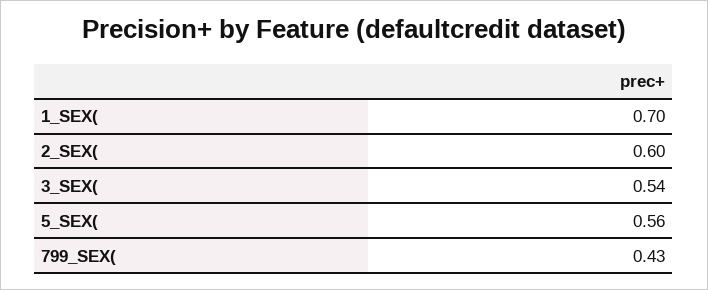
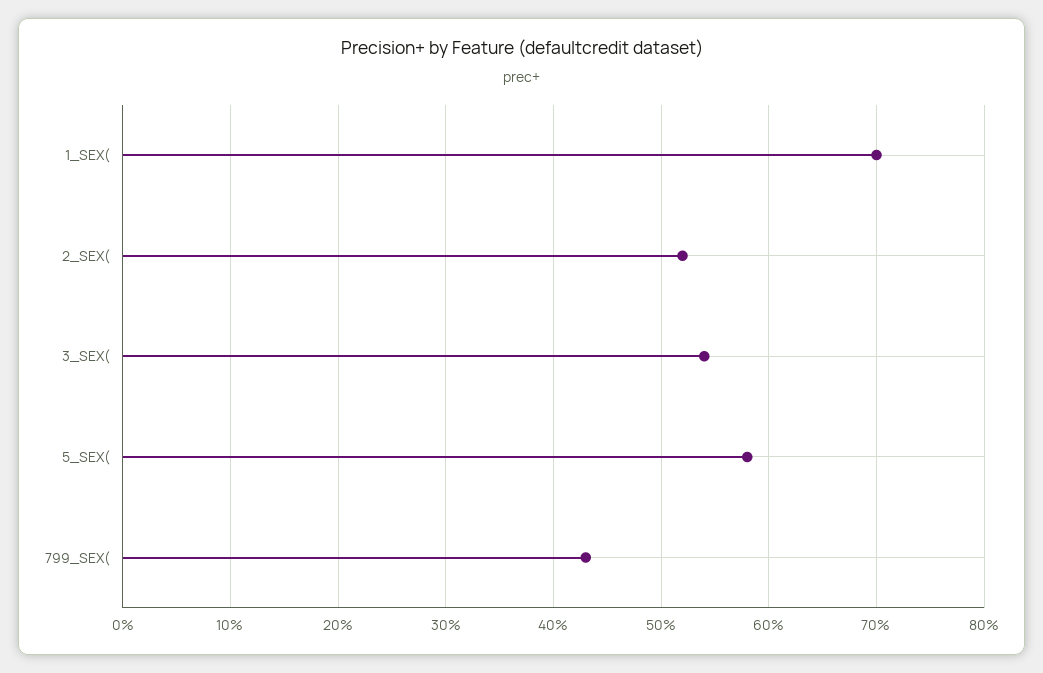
  {
    "1_SEX(": 0.7,
-   "2_SEX(": 0.6,
+   "2_SEX(": 0.52,
    "3_SEX(": 0.54,
-   "5_SEX(": 0.56,
+   "5_SEX(": 0.58,
    "799_SEX(": 0.43
  }

